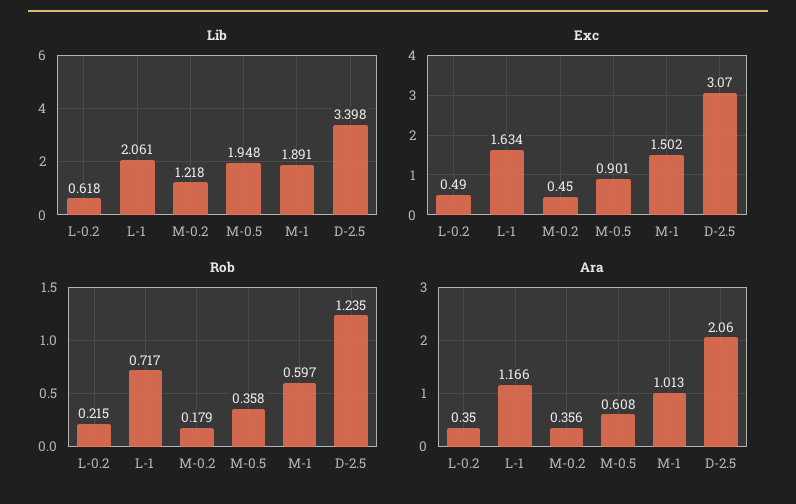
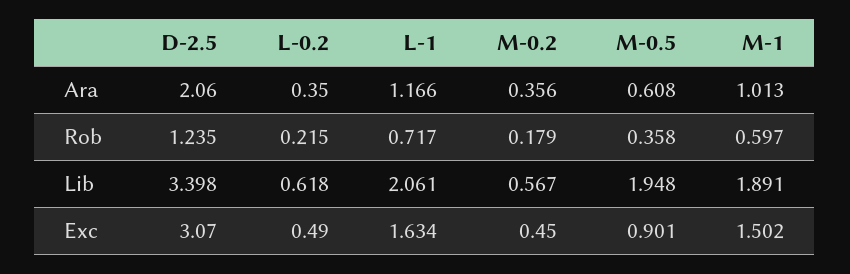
  {
    "Lib": {
      "L-0.2": 0.618,
      "L-1": 2.061,
-     "M-0.2": 1.218,
+     "M-0.2": 0.567,
      "M-0.5": 1.948,
      "M-1": 1.891,
      "D-2.5": 3.398
    },
    "Exc": {
      "L-0.2": 0.49,
      "L-1": 1.634,
      "M-0.2": 0.45,
      "M-0.5": 0.901,
      "M-1": 1.502,
      "D-2.5": 3.07
    },
    "Rob": {
      "L-0.2": 0.215,
      "L-1": 0.717,
      "M-0.2": 0.179,
      "M-0.5": 0.358,
      "M-1": 0.597,
      "D-2.5": 1.235
    },
    "Ara": {
      "L-0.2": 0.35,
      "L-1": 1.166,
      "M-0.2": 0.356,
      "M-0.5": 0.608,
      "M-1": 1.013,
      "D-2.5": 2.06
    }
  }

